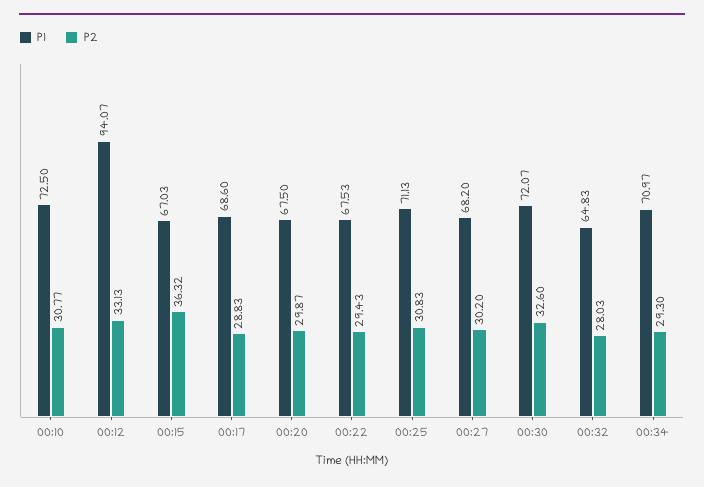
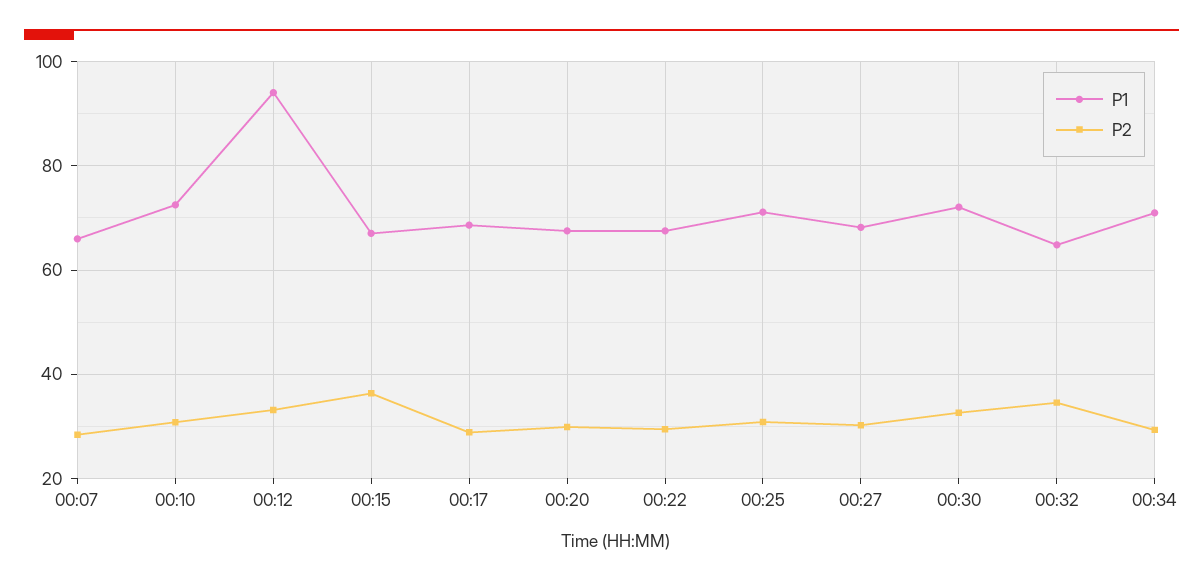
  {
    "P1": {
      "00:10": 72.5,
      "00:12": 94.07,
      "00:15": 67.03,
      "00:17": 68.6,
      "00:20": 67.5,
      "00:22": 67.53,
      "00:25": 71.13,
      "00:27": 68.2,
      "00:30": 72.07,
      "00:32": 64.83,
-     "00:34": 70.97
+     "00:34": 70.97,
+     "00:07": 66
    },
    "P2": {
      "00:10": 30.77,
      "00:12": 33.13,
      "00:15": 36.32,
      "00:17": 28.83,
      "00:20": 29.87,
      "00:22": 29.43,
      "00:25": 30.83,
      "00:27": 30.2,
      "00:30": 32.6,
-     "00:32": 28.03,
+     "00:32": 34,
-     "00:34": 29.3
+     "00:34": 29.3,
+     "00:07": 28
    }
  }

